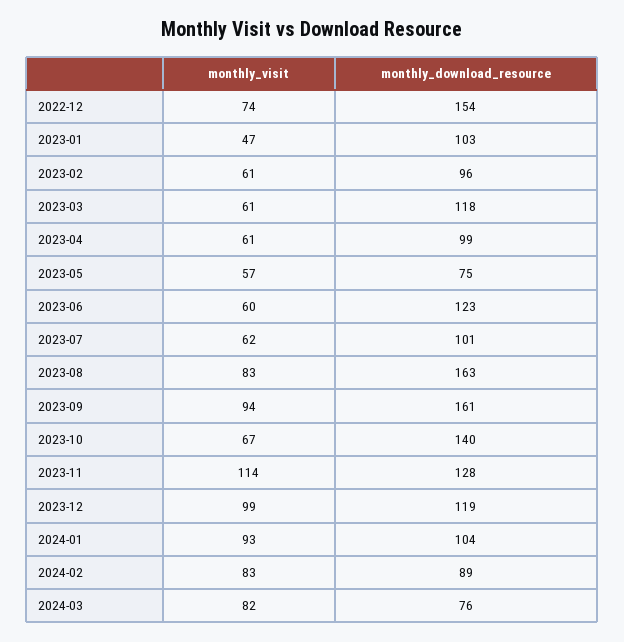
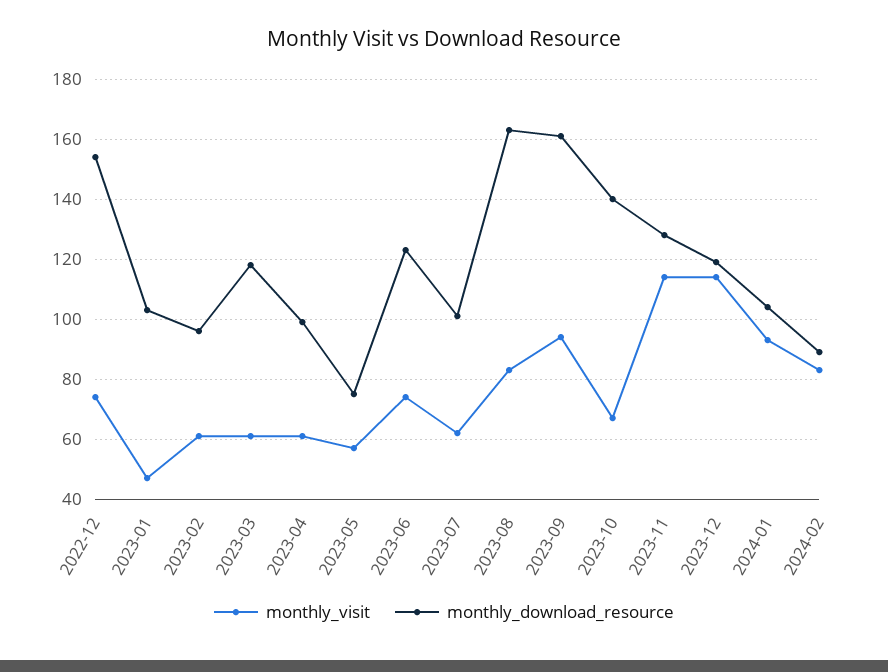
  {
    "monthly_visit": {
      "2022-12": 74,
      "2023-01": 47,
      "2023-02": 61,
      "2023-03": 61,
      "2023-04": 61,
      "2023-05": 57,
-     "2023-06": 60,
+     "2023-06": 75,
      "2023-07": 62,
      "2023-08": 83,
      "2023-09": 94,
      "2023-10": 67,
      "2023-11": 114,
-     "2023-12": 99,
+     "2023-12": 115,
      "2024-01": 93,
-     "2024-02": 83,
+     "2024-02": 83
-     "2024-03": 82
    },
    "monthly_download_resource": {
      "2022-12": 154,
      "2023-01": 103,
      "2023-02": 96,
      "2023-03": 118,
      "2023-04": 99,
      "2023-05": 75,
      "2023-06": 123,
      "2023-07": 101,
      "2023-08": 163,
      "2023-09": 161,
      "2023-10": 140,
      "2023-11": 128,
      "2023-12": 119,
      "2024-01": 104,
-     "2024-02": 89,
+     "2024-02": 89
-     "2024-03": 76
    }
  }

